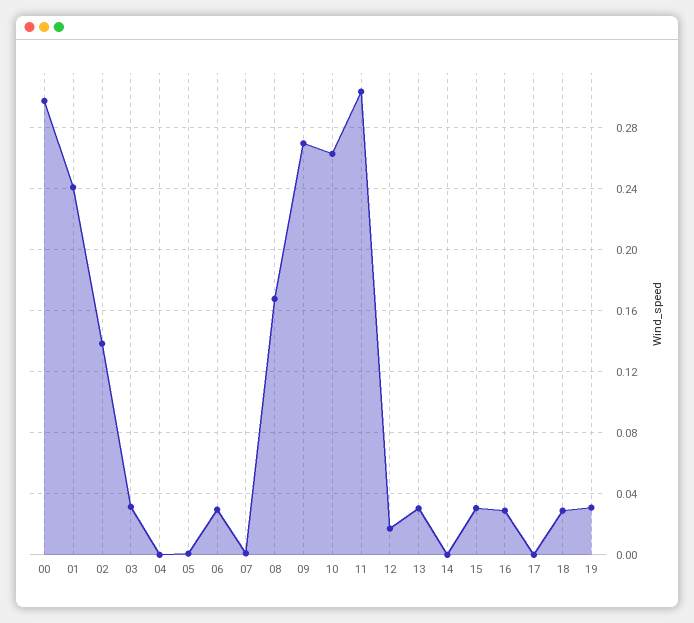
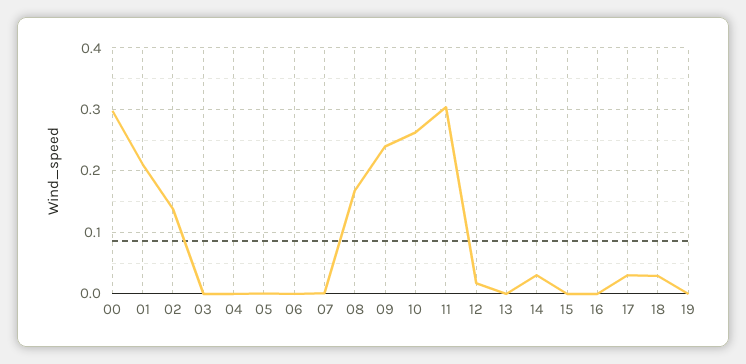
  {
    "00": 0.295,
-   "01": 0.24,
+   "01": 0.21,
    "02": 0.14,
-   "03": 0.03,
+   "03": 0,
    "04": 0,
    "05": 0,
-   "06": 0.03,
+   "06": 0,
    "07": 0,
    "08": 0.17,
-   "09": 0.27,
+   "09": 0.24,
    "10": 0.265,
    "11": 0.305,
    "12": 0.015,
-   "13": 0.03,
+   "13": 0,
-   "14": 0,
+   "14": 0.03,
-   "15": 0.03,
+   "15": 0,
-   "16": 0.03,
+   "16": 0,
-   "17": 0,
+   "17": 0.03,
    "18": 0.03,
-   "19": 0.03
+   "19": 0
  }

